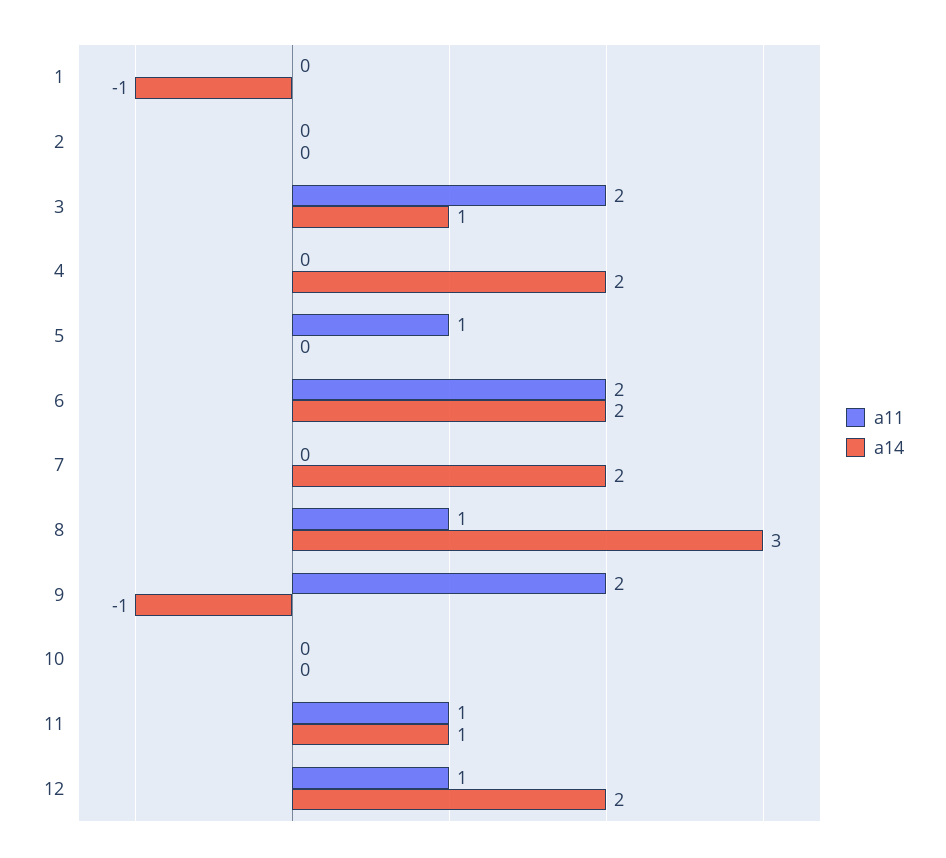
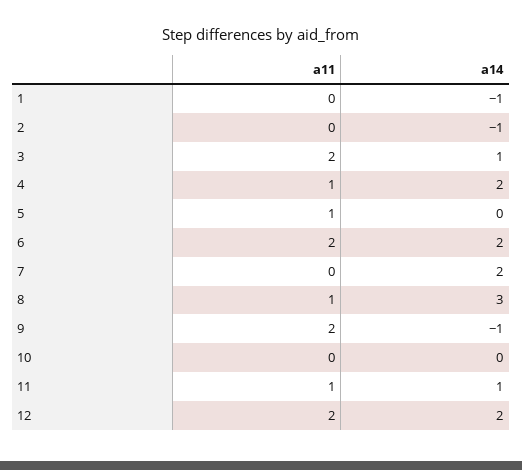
  {
    "a11": {
      "1": 0,
      "2": 0,
      "3": 2,
-     "4": 0,
+     "4": 1,
      "5": 1,
      "6": 2,
      "7": 0,
      "8": 1,
      "9": 2,
      "10": 0,
      "11": 1,
-     "12": 1
+     "12": 2
    },
    "a14": {
      "1": -1,
-     "2": 0,
+     "2": -1,
      "3": 1,
      "4": 2,
      "5": 0,
      "6": 2,
      "7": 2,
      "8": 3,
      "9": -1,
      "10": 0,
      "11": 1,
      "12": 2
    }
  }

